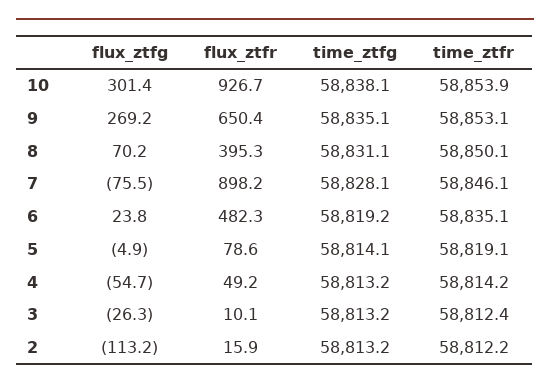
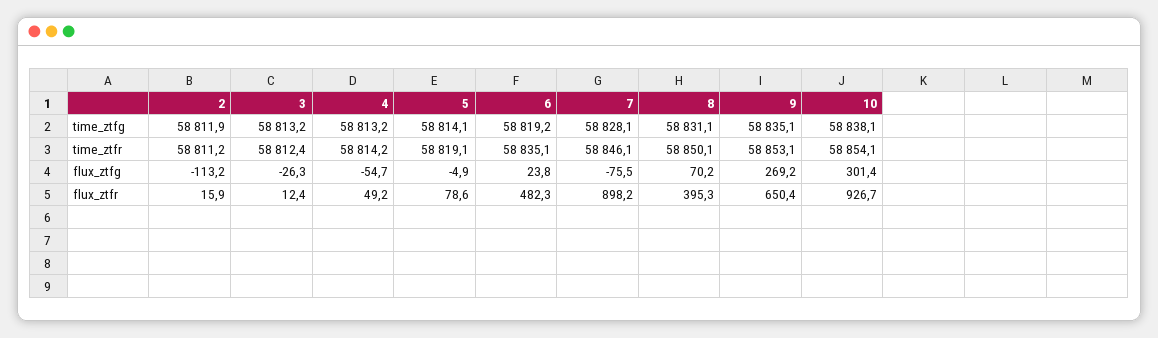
  {
    "flux_ztfg": {
      "10": 301.4,
      "9": 269.2,
      "8": 70.2,
      "7": -75.5,
      "6": 23.8,
      "5": -4.9,
      "4": -54.7,
      "3": -26.3,
      "2": -113.2
    },
    "flux_ztfr": {
      "10": 926.7,
      "9": 650.4,
      "8": 395.3,
      "7": 898.2,
      "6": 482.3,
      "5": 78.6,
      "4": 49.2,
-     "3": 10.1,
+     "3": 12.4,
      "2": 15.9
    },
    "time_ztfg": {
      "10": 58838.1,
      "9": 58835.1,
      "8": 58831.1,
      "7": 58828.1,
      "6": 58819.2,
      "5": 58814.1,
      "4": 58813.2,
      "3": 58813.2,
-     "2": 58813.2
+     "2": 58811.9
    },
    "time_ztfr": {
-     "10": 58853.9,
+     "10": 58854.1,
      "9": 58853.1,
      "8": 58850.1,
      "7": 58846.1,
      "6": 58835.1,
      "5": 58819.1,
      "4": 58814.2,
      "3": 58812.4,
-     "2": 58812.2
+     "2": 58811.2
    }
  }

